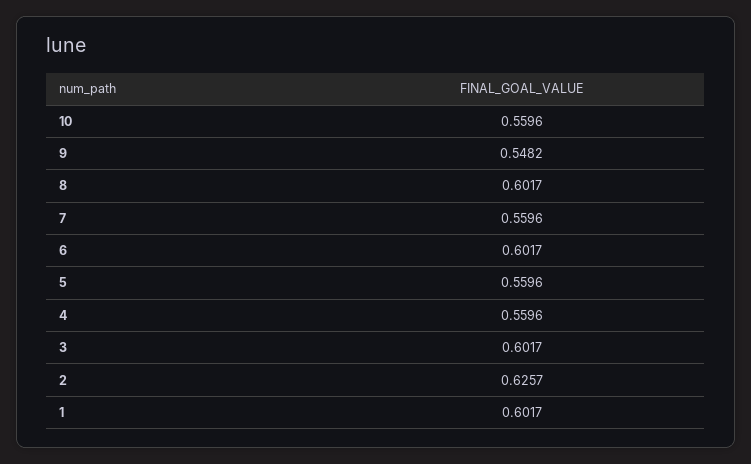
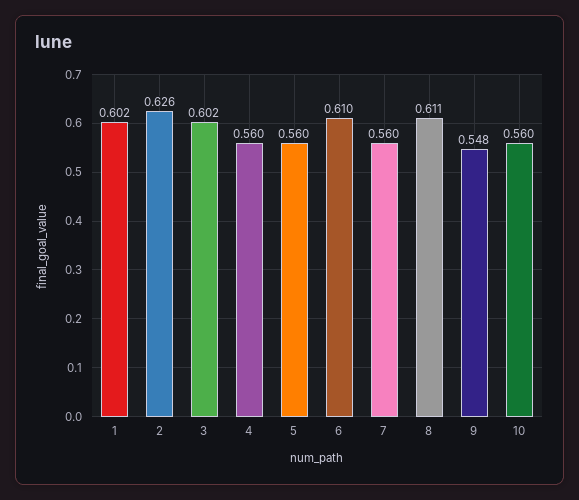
  {
    "10": 0.5596,
    "9": 0.5482,
-   "8": 0.6017,
+   "8": 0.611,
    "7": 0.5596,
-   "6": 0.6017,
+   "6": 0.61,
    "5": 0.5596,
    "4": 0.5596,
    "3": 0.6017,
    "2": 0.6257,
    "1": 0.6017
  }

